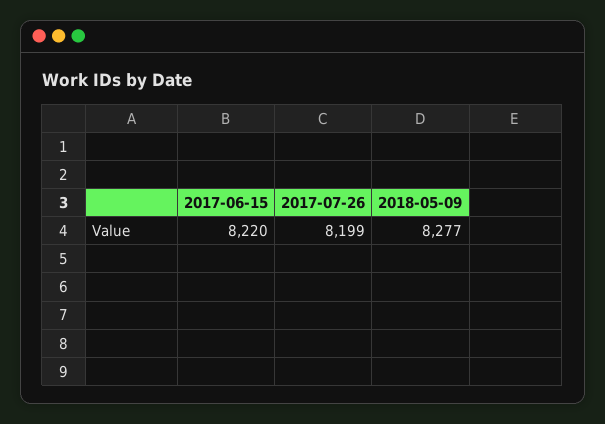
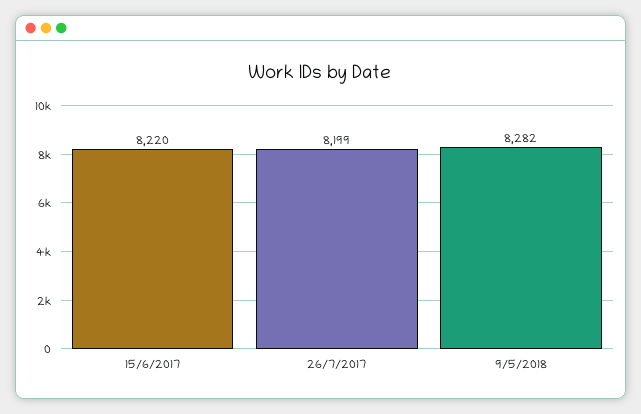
  {
    "2017-06-15": 8220,
    "2017-07-26": 8199,
-   "2018-05-09": 8277
+   "2018-05-09": 8282
  }

